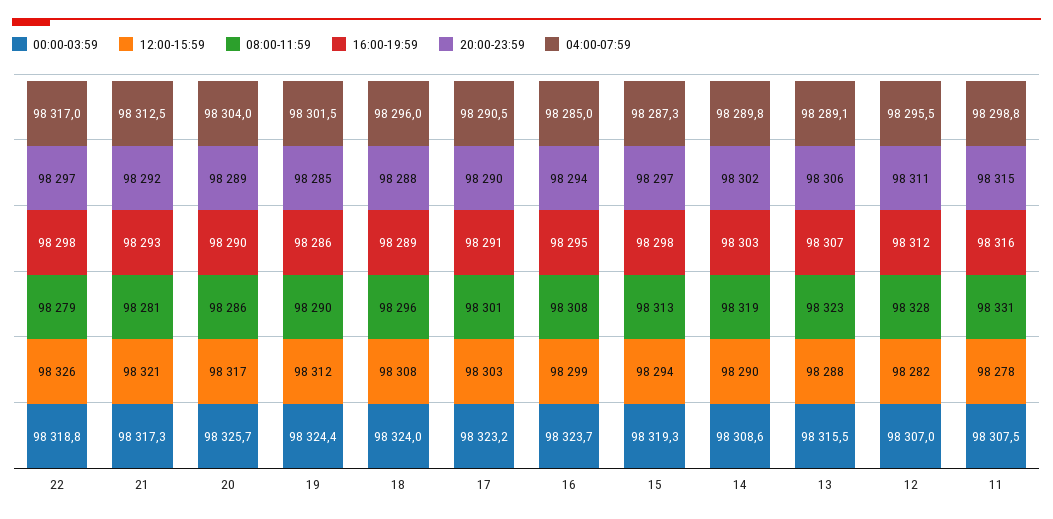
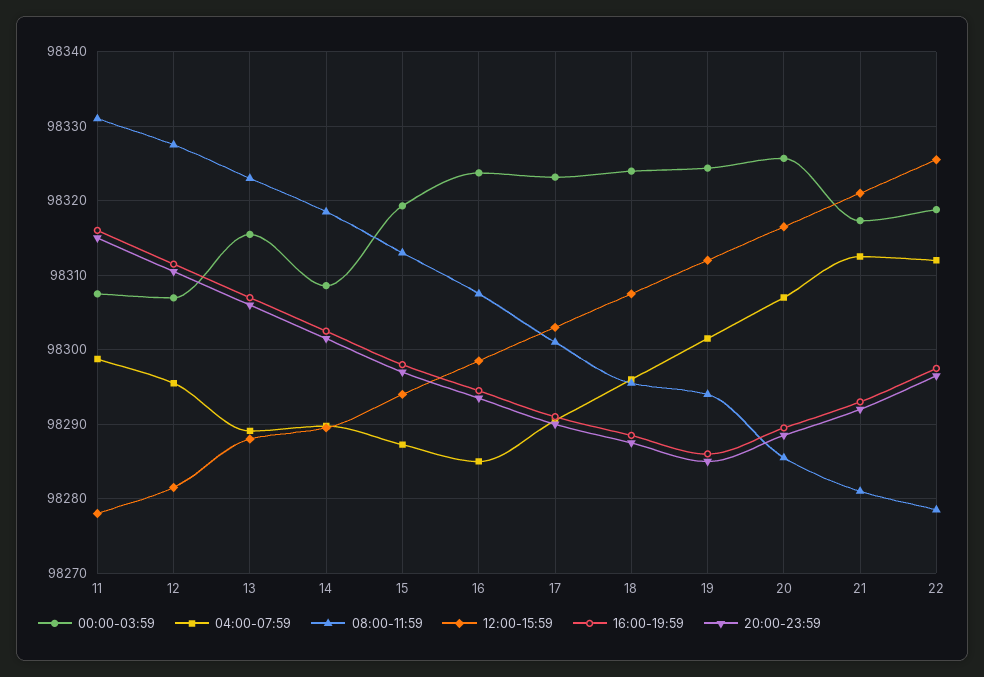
  {
    "00:00-03:59": {
      "22": 98318.8,
      "21": 98317.3,
      "20": 98325.7,
      "19": 98324.4,
      "18": 98324,
      "17": 98323.2,
      "16": 98323.7,
      "15": 98319.3,
      "14": 98308.6,
      "13": 98315.5,
      "12": 98307,
      "11": 98307.5
    },
    "12:00-15:59": {
      "22": 98326,
      "21": 98321,
      "20": 98317,
      "19": 98312,
      "18": 98308,
      "17": 98303,
      "16": 98299,
      "15": 98294,
      "14": 98290,
      "13": 98288,
      "12": 98282,
      "11": 98278
    },
    "08:00-11:59": {
      "22": 98279,
      "21": 98281,
      "20": 98286,
-     "19": 98290,
+     "19": 98294,
      "18": 98296,
      "17": 98301,
      "16": 98308,
      "15": 98313,
      "14": 98319,
      "13": 98323,
      "12": 98328,
      "11": 98331
    },
    "16:00-19:59": {
      "22": 98298,
      "21": 98293,
      "20": 98290,
      "19": 98286,
      "18": 98289,
      "17": 98291,
      "16": 98295,
      "15": 98298,
      "14": 98303,
      "13": 98307,
      "12": 98312,
      "11": 98316
    },
    "20:00-23:59": {
      "22": 98297,
      "21": 98292,
      "20": 98289,
      "19": 98285,
      "18": 98288,
      "17": 98290,
      "16": 98294,
      "15": 98297,
      "14": 98302,
      "13": 98306,
      "12": 98311,
      "11": 98315
    },
    "04:00-07:59": {
-     "22": 98317,
+     "22": 98312,
      "21": 98312.5,
-     "20": 98304,
+     "20": 98307,
      "19": 98301.5,
      "18": 98296,
      "17": 98290.5,
      "16": 98285,
      "15": 98287.3,
      "14": 98289.8,
      "13": 98289.1,
      "12": 98295.5,
      "11": 98298.8
    }
  }

